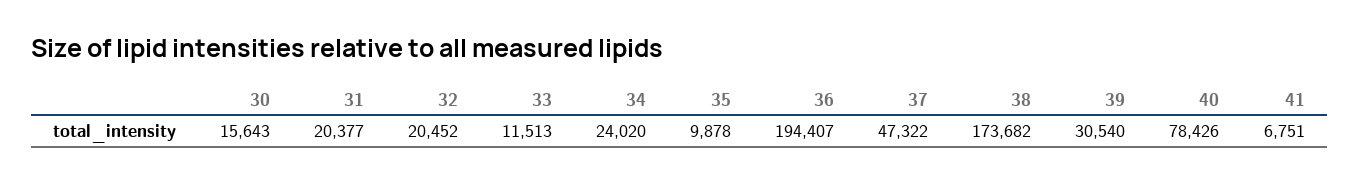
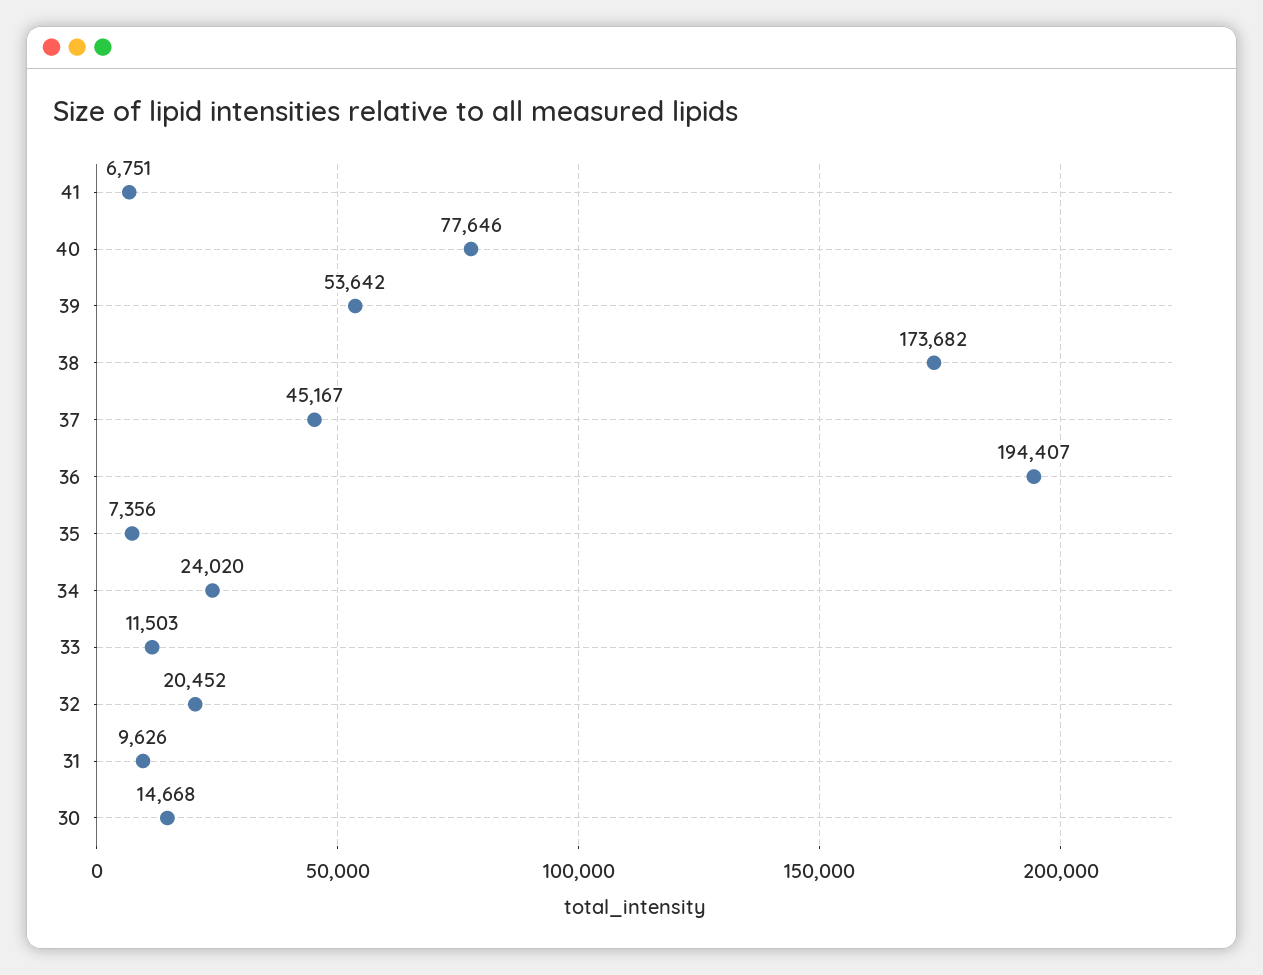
  {
-   "30": 15643,
+   "30": 14668,
-   "31": 20377,
+   "31": 9626,
    "32": 20452,
-   "33": 11513,
+   "33": 11503,
    "34": 24020,
-   "35": 9878,
+   "35": 7356,
    "36": 194407,
-   "37": 47322,
+   "37": 45167,
    "38": 173682,
-   "39": 30540,
+   "39": 53642,
-   "40": 78426,
+   "40": 77646,
    "41": 6751
  }

